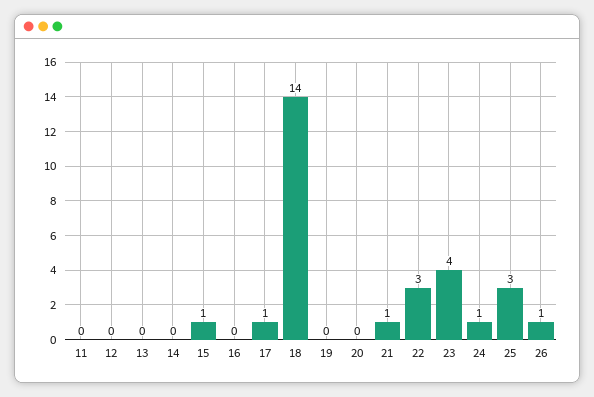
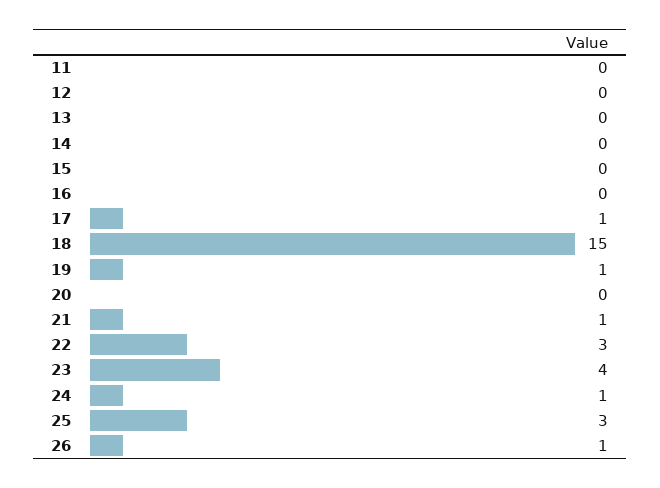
  {
    "11": 0,
    "12": 0,
    "13": 0,
    "14": 0,
-   "15": 1,
+   "15": 0,
    "16": 0,
    "17": 1,
-   "18": 14,
+   "18": 15,
-   "19": 0,
+   "19": 1,
    "20": 0,
    "21": 1,
    "22": 3,
    "23": 4,
    "24": 1,
    "25": 3,
    "26": 1
  }

